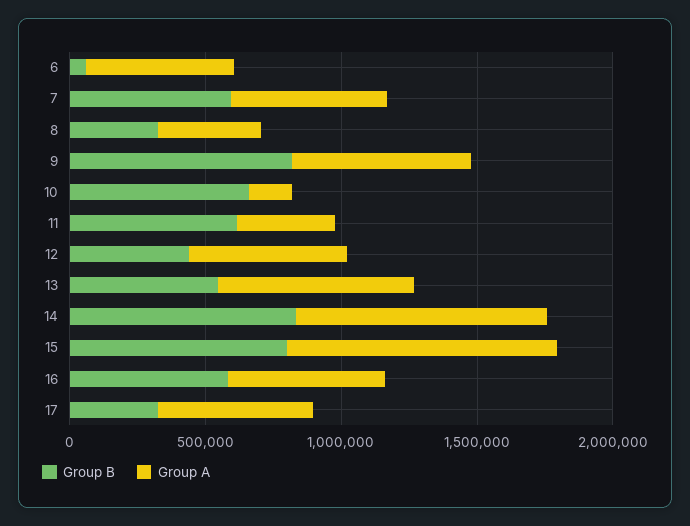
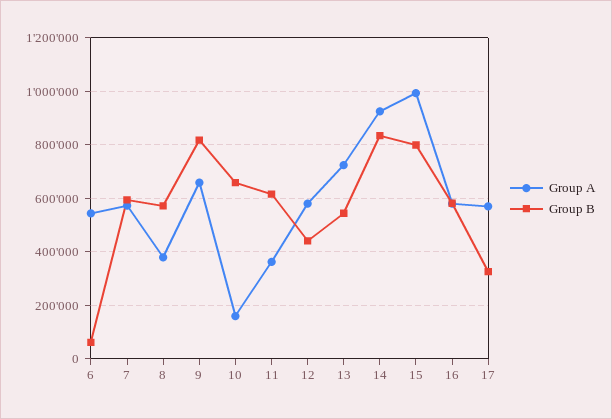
  {
    "Group B": {
      "6": 50000,
      "7": 600000,
-     "8": 300000,
+     "8": 575000,
      "9": 825000,
      "10": 650000,
      "11": 625000,
      "12": 450000,
      "13": 550000,
      "14": 825000,
      "15": 800000,
      "16": 575000,
      "17": 325000
    },
    "Group A": {
      "6": 550000,
      "7": 575000,
      "8": 375000,
      "9": 650000,
      "10": 150000,
      "11": 375000,
      "12": 575000,
      "13": 725000,
      "14": 925000,
      "15": 1000000,
      "16": 575000,
      "17": 575000
    }
  }

